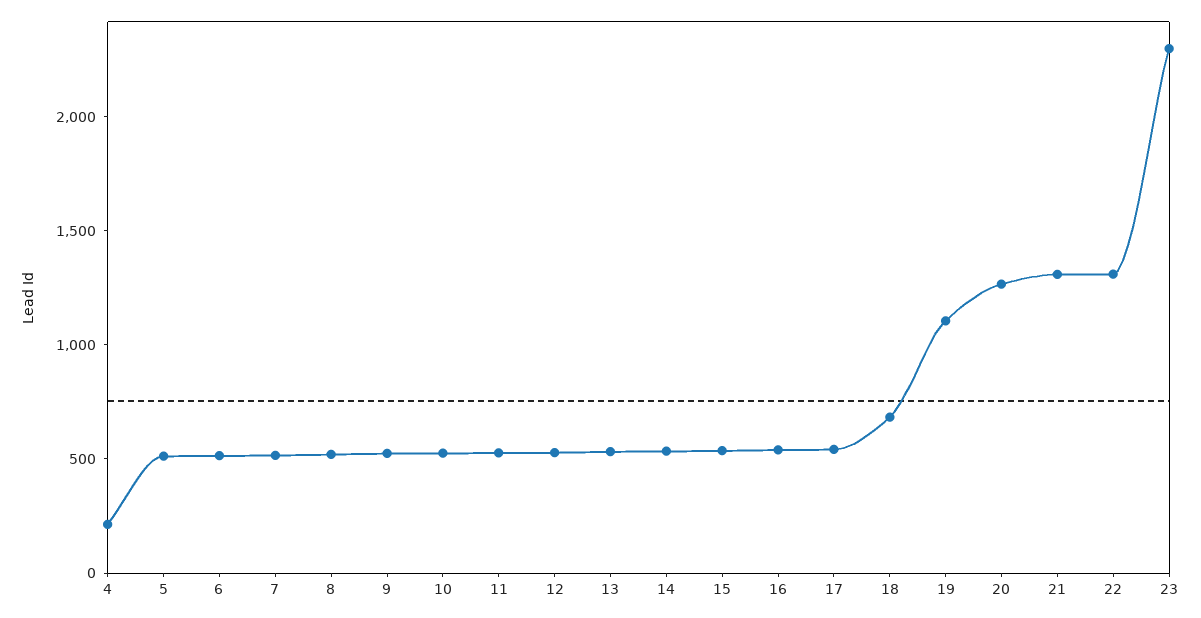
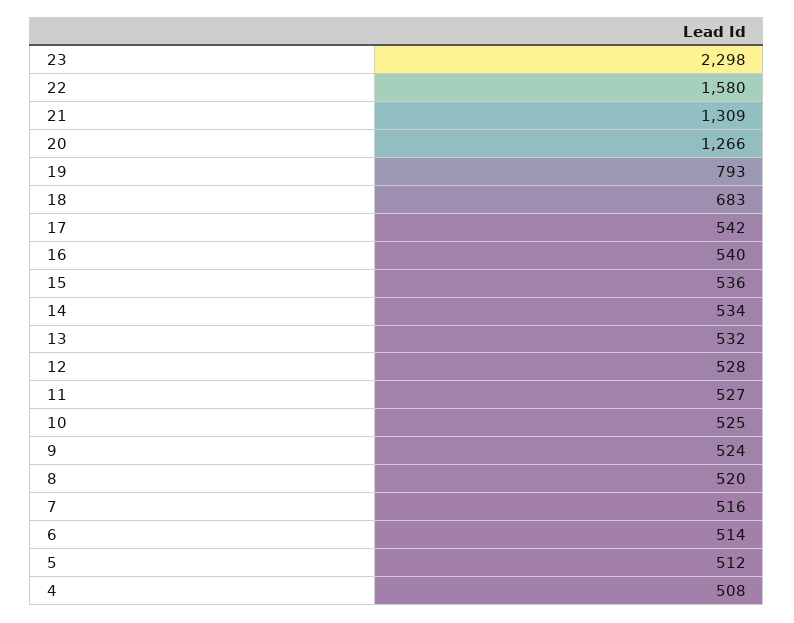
  {
-   "4": 200,
+   "4": 508,
    "5": 512,
    "6": 514,
    "7": 516,
    "8": 520,
    "9": 524,
    "10": 525,
    "11": 527,
    "12": 528,
    "13": 532,
    "14": 534,
    "15": 536,
    "16": 540,
    "17": 542,
    "18": 683,
-   "19": 1100,
+   "19": 793,
    "20": 1266,
    "21": 1309,
-   "22": 1300,
+   "22": 1580,
    "23": 2298
  }

